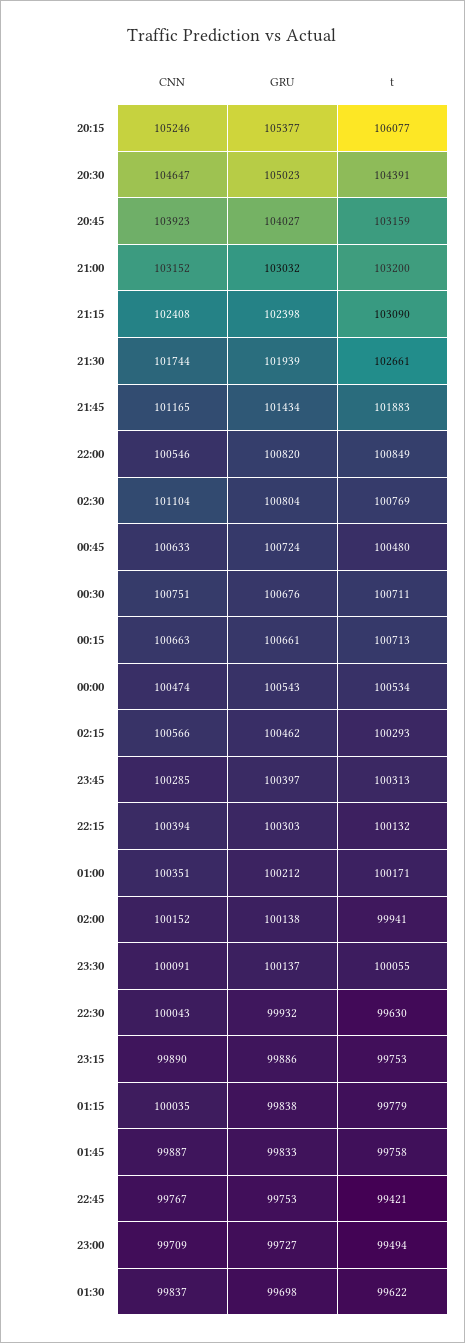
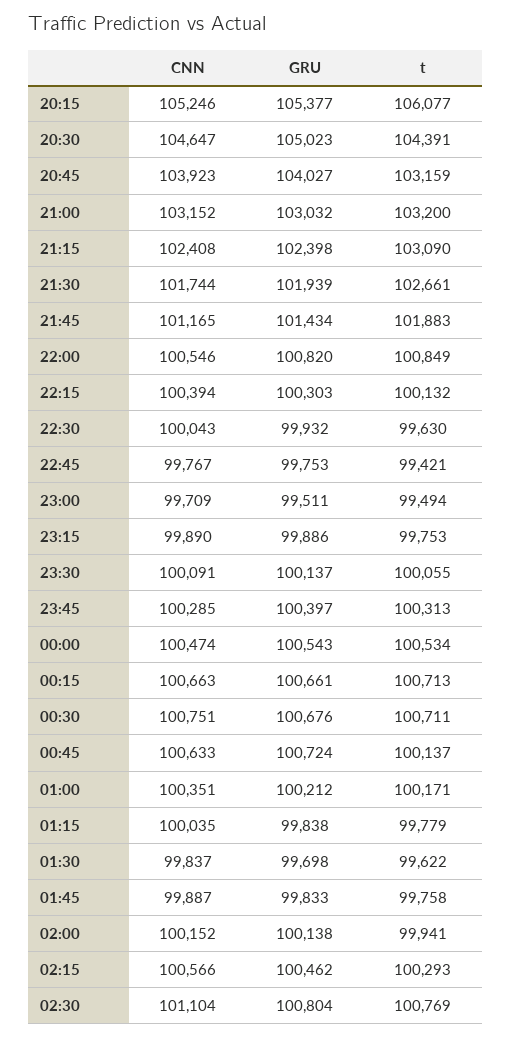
  {
    "CNN": {
      "20:15": 105246,
      "20:30": 104647,
      "20:45": 103923,
      "21:00": 103152,
      "21:15": 102408,
      "21:30": 101744,
      "21:45": 101165,
      "22:00": 100546,
      "02:30": 101104,
      "00:45": 100633,
      "00:30": 100751,
      "00:15": 100663,
      "00:00": 100474,
      "02:15": 100566,
      "23:45": 100285,
      "22:15": 100394,
      "01:00": 100351,
      "02:00": 100152,
      "23:30": 100091,
      "22:30": 100043,
      "23:15": 99890,
      "01:15": 100035,
      "01:45": 99887,
      "22:45": 99767,
      "23:00": 99709,
      "01:30": 99837
    },
    "GRU": {
      "20:15": 105377,
      "20:30": 105023,
      "20:45": 104027,
      "21:00": 103032,
      "21:15": 102398,
      "21:30": 101939,
      "21:45": 101434,
      "22:00": 100820,
      "02:30": 100804,
      "00:45": 100724,
      "00:30": 100676,
      "00:15": 100661,
      "00:00": 100543,
      "02:15": 100462,
      "23:45": 100397,
      "22:15": 100303,
      "01:00": 100212,
      "02:00": 100138,
      "23:30": 100137,
      "22:30": 99932,
      "23:15": 99886,
      "01:15": 99838,
      "01:45": 99833,
      "22:45": 99753,
-     "23:00": 99727,
+     "23:00": 99511,
      "01:30": 99698
    },
    "t": {
      "20:15": 106077,
      "20:30": 104391,
      "20:45": 103159,
      "21:00": 103200,
      "21:15": 103090,
      "21:30": 102661,
      "21:45": 101883,
      "22:00": 100849,
      "02:30": 100769,
-     "00:45": 100480,
+     "00:45": 100137,
      "00:30": 100711,
      "00:15": 100713,
      "00:00": 100534,
      "02:15": 100293,
      "23:45": 100313,
      "22:15": 100132,
      "01:00": 100171,
      "02:00": 99941,
      "23:30": 100055,
      "22:30": 99630,
      "23:15": 99753,
      "01:15": 99779,
      "01:45": 99758,
      "22:45": 99421,
      "23:00": 99494,
      "01:30": 99622
    }
  }

